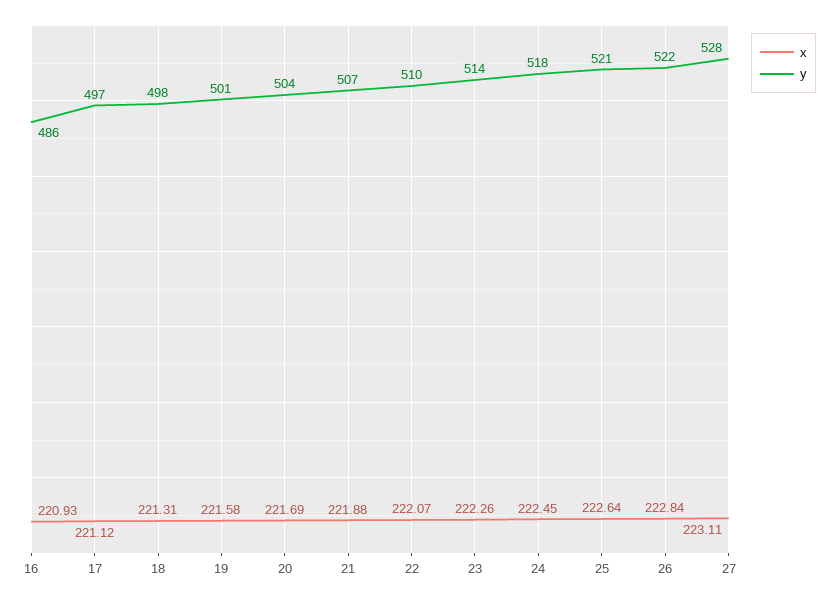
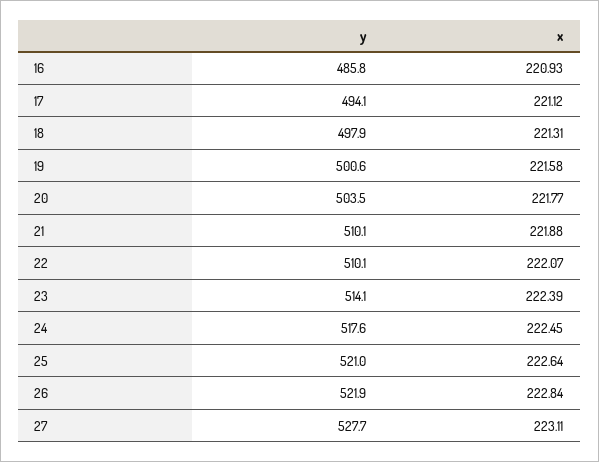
  {
    "x": {
      "16": 220.93,
      "17": 221.12,
      "18": 221.31,
      "19": 221.58,
-     "20": 221.69,
+     "20": 221.77,
      "21": 221.88,
      "22": 222.07,
-     "23": 222.26,
+     "23": 222.39,
      "24": 222.45,
      "25": 222.64,
      "26": 222.84,
      "27": 223.11
    },
    "y": {
      "16": 485.8,
-     "17": 497,
+     "17": 494.1,
      "18": 497.9,
      "19": 500.6,
      "20": 503.5,
-     "21": 507,
+     "21": 510.1,
      "22": 510.1,
      "23": 514.1,
      "24": 517.6,
      "25": 521,
      "26": 521.9,
      "27": 527.7
    }
  }

